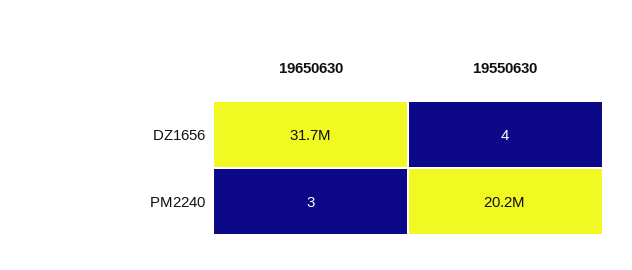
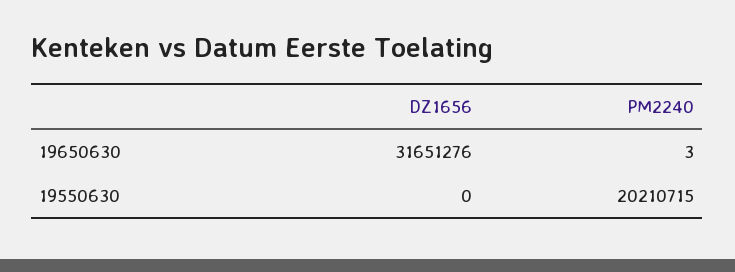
  {
    "19650630": {
      "DZ1656": 31651276,
      "PM2240": 3
    },
    "19550630": {
-     "DZ1656": 4,
+     "DZ1656": 0,
      "PM2240": 20210715
    }
  }

